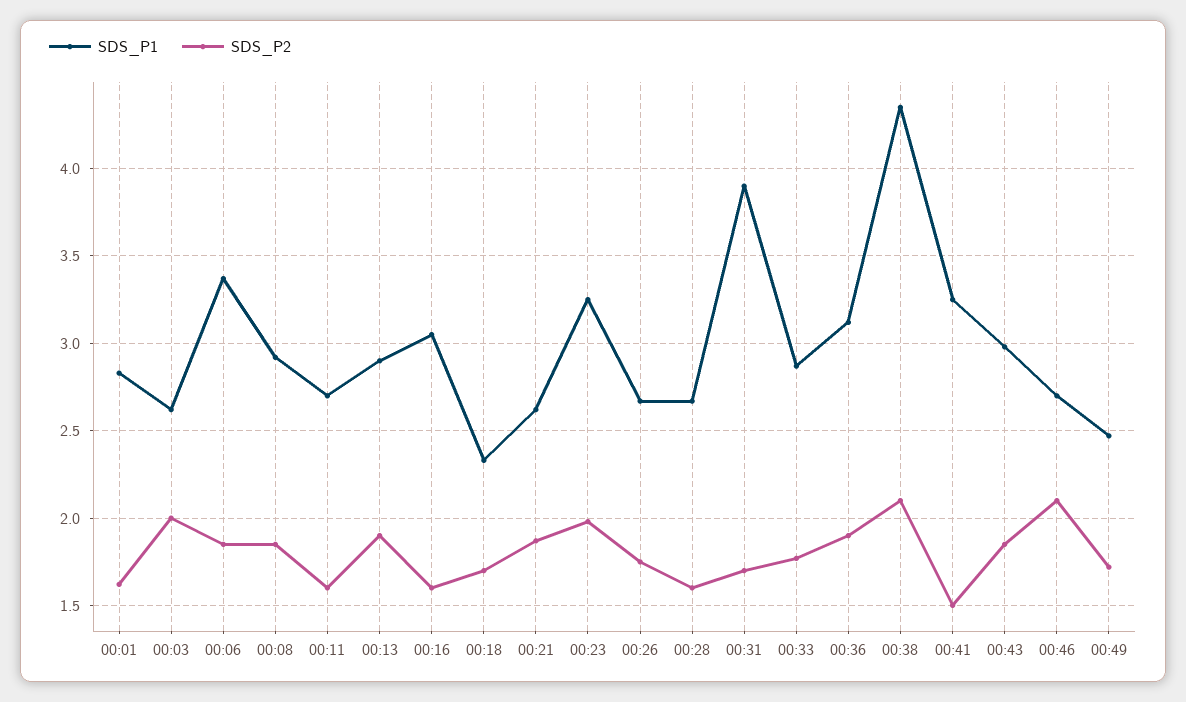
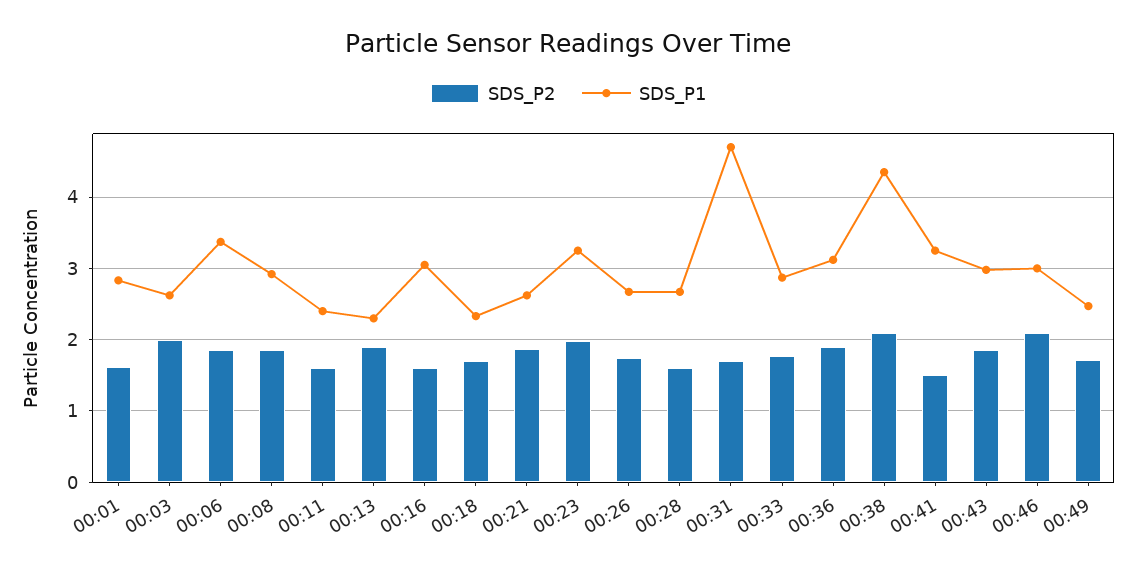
  {
    "SDS_P1": {
      "00:01": 2.85,
      "00:03": 2.6,
      "00:06": 3.35,
      "00:08": 2.9,
-     "00:11": 2.7,
+     "00:11": 2.4,
-     "00:13": 2.9,
+     "00:13": 2.3,
      "00:16": 3.05,
      "00:18": 2.35,
      "00:21": 2.6,
      "00:23": 3.25,
      "00:26": 2.65,
      "00:28": 2.65,
-     "00:31": 3.9,
+     "00:31": 4.7,
      "00:33": 2.85,
      "00:36": 3.1,
      "00:38": 4.35,
      "00:41": 3.25,
      "00:43": 3,
-     "00:46": 2.7,
+     "00:46": 3,
      "00:49": 2.45
    },
    "SDS_P2": {
      "00:01": 1.6,
      "00:03": 2,
      "00:06": 1.85,
      "00:08": 1.85,
      "00:11": 1.6,
      "00:13": 1.9,
      "00:16": 1.6,
      "00:18": 1.7,
      "00:21": 1.85,
      "00:23": 2,
      "00:26": 1.75,
      "00:28": 1.6,
      "00:31": 1.7,
      "00:33": 1.75,
      "00:36": 1.9,
      "00:38": 2.1,
      "00:41": 1.5,
      "00:43": 1.85,
      "00:46": 2.1,
      "00:49": 1.7
    }
  }

